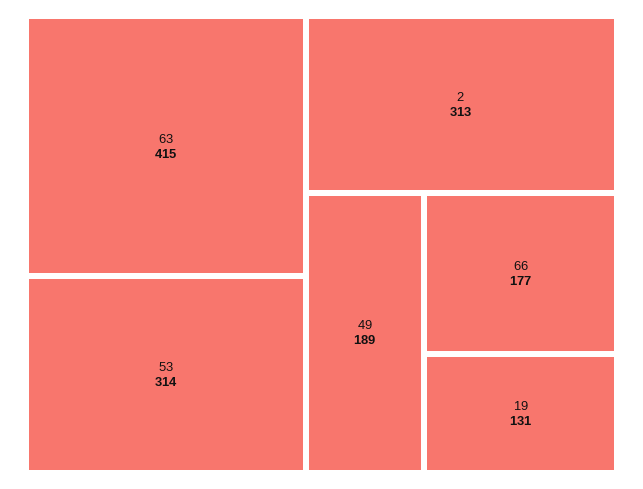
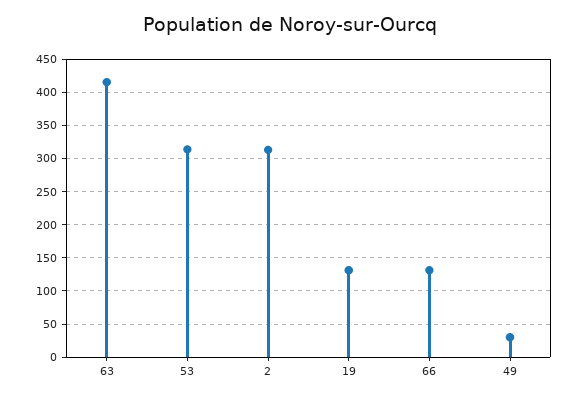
  {
    "63": 415,
    "53": 314,
    "2": 313,
-   "49": 189,
+   "49": 30,
-   "66": 177,
+   "66": 130,
    "19": 131
  }

